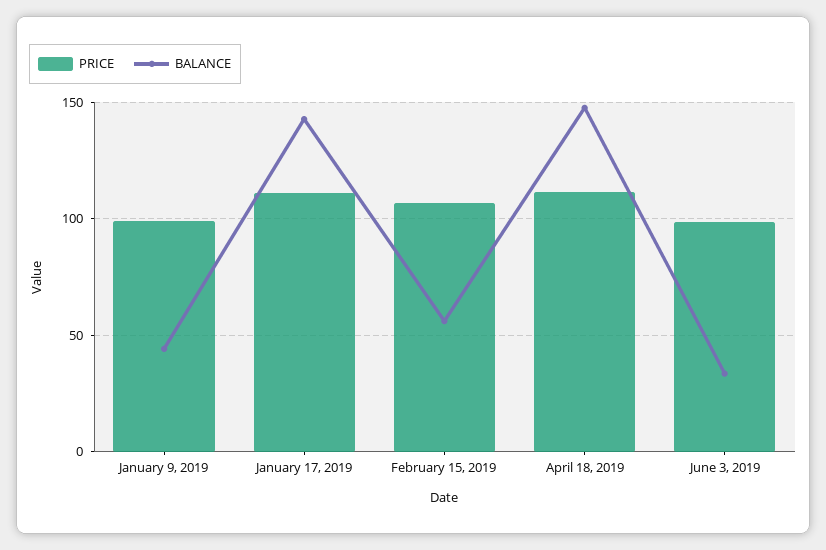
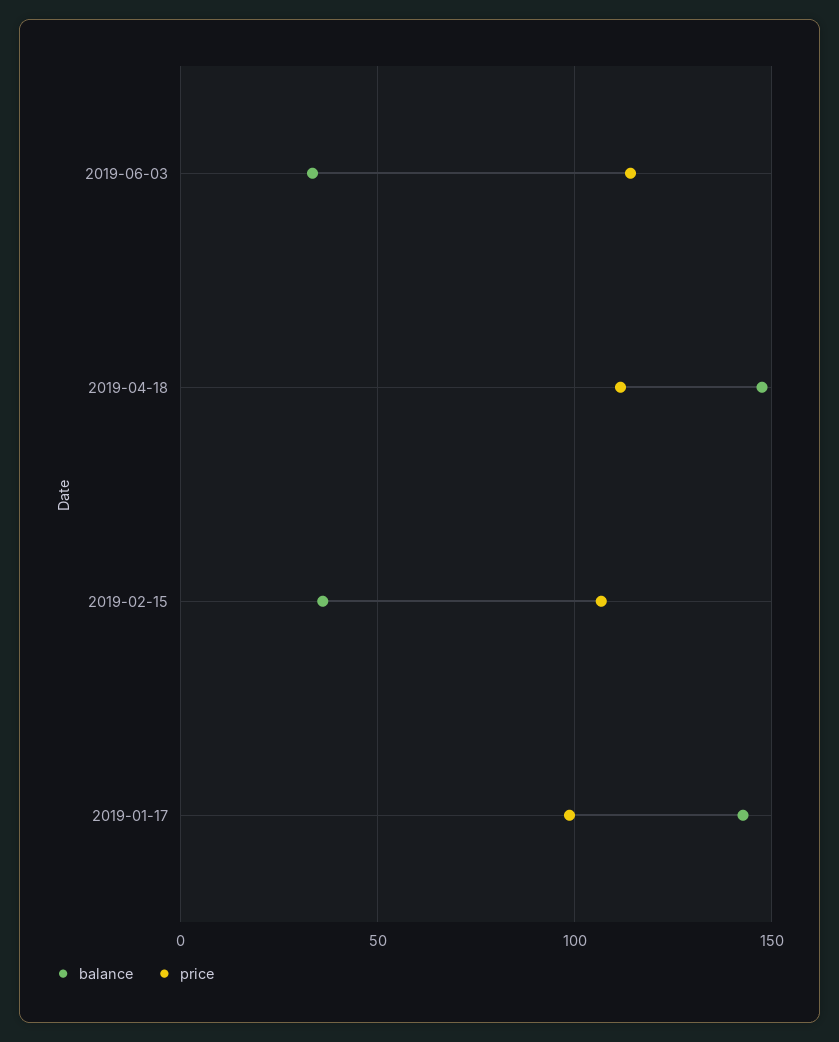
  {
    "PRICE": {
-     "January 9, 2019": 100,
-     "January 17, 2019": 110,
+     "January 17, 2019": 100,
      "February 15, 2019": 105,
      "April 18, 2019": 110,
-     "June 3, 2019": 100
+     "June 3, 2019": 115
    },
    "BALANCE": {
-     "January 9, 2019": 45,
      "January 17, 2019": 145,
-     "February 15, 2019": 55,
+     "February 15, 2019": 35,
      "April 18, 2019": 150,
      "June 3, 2019": 35
    }
  }

